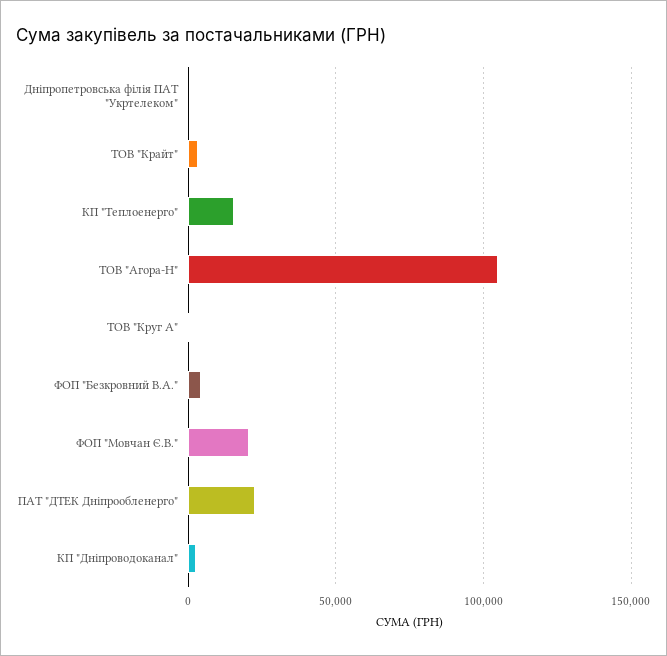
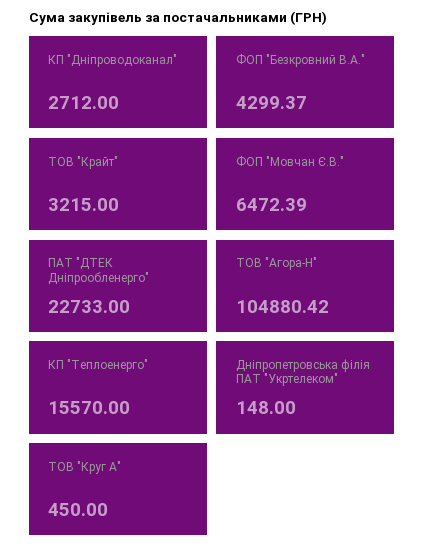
  {
    "Дніпропетровська філія ПАТ \"Укртелеком\"": 148,
    "ТОВ \"Крайт\"": 3215,
    "КП \"Теплоенерго\"": 15570,
    "ТОВ \"Агора-Н\"": 104880.42,
    "ТОВ \"Круг А\"": 450,
    "ФОП \"Безкровний В.А.\"": 4299.37,
-   "ФОП \"Мовчан Є.В.\"": 20000,
+   "ФОП \"Мовчан Є.В.\"": 6472.39,
    "ПАТ \"ДТЕК Дніпрообленерго\"": 22733,
    "КП \"Дніпроводоканал\"": 2712
  }

